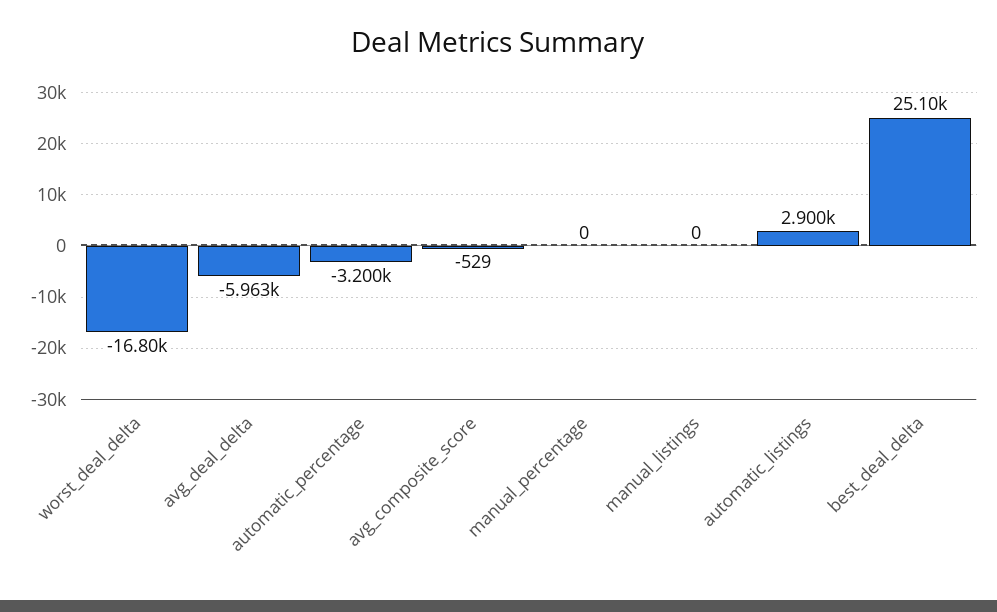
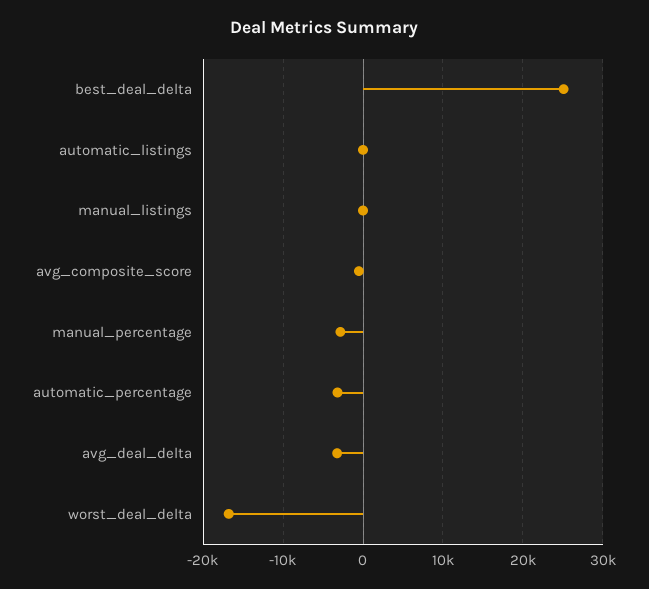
  {
    "worst_deal_delta": -16800,
-   "avg_deal_delta": -5963,
+   "avg_deal_delta": -3000,
    "automatic_percentage": -3200,
    "avg_composite_score": -529,
-   "manual_percentage": 0,
+   "manual_percentage": -3000,
    "manual_listings": 0,
-   "automatic_listings": 2900,
+   "automatic_listings": 0,
    "best_deal_delta": 25100
  }

